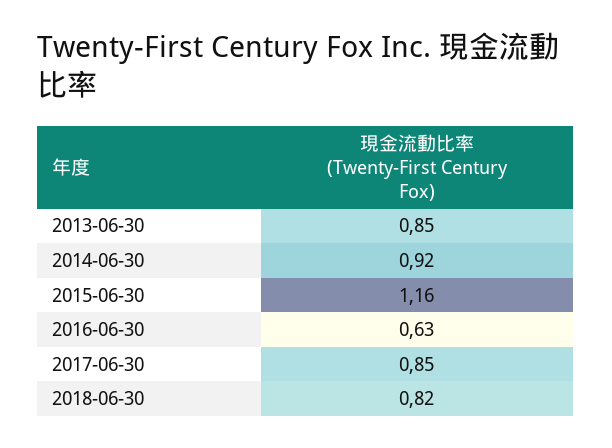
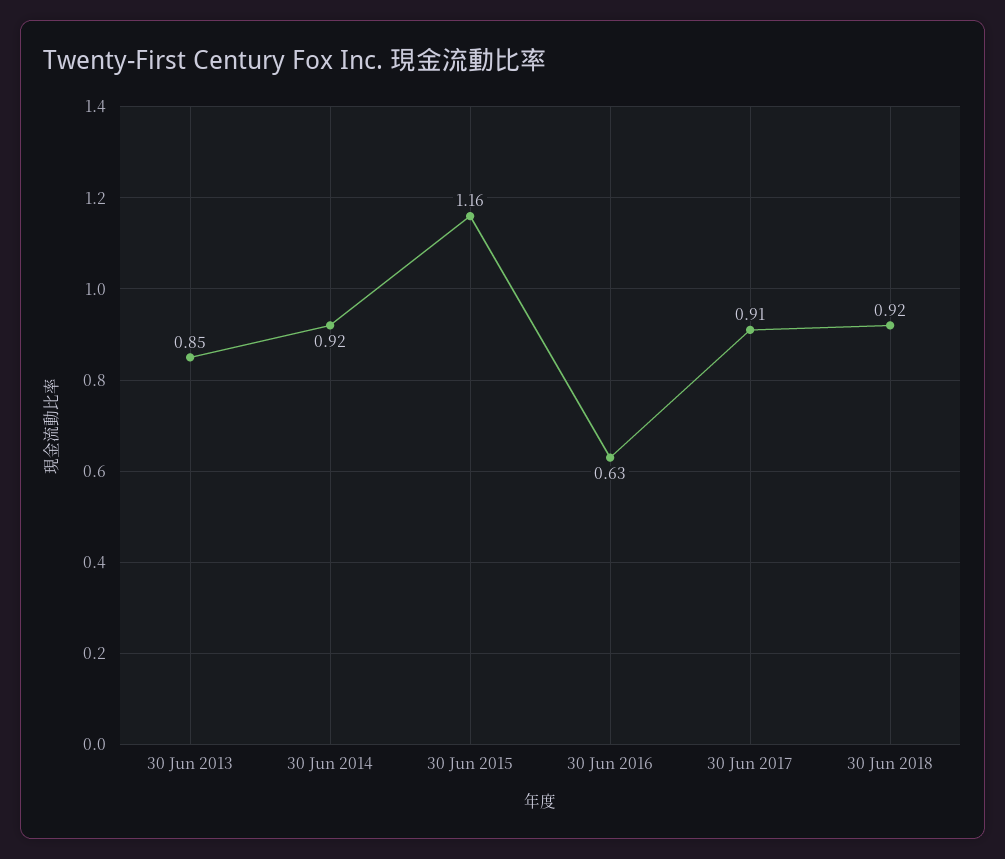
  {
    "2013-06-30": 0.85,
    "2014-06-30": 0.92,
    "2015-06-30": 1.16,
    "2016-06-30": 0.63,
-   "2017-06-30": 0.85,
+   "2017-06-30": 0.91,
-   "2018-06-30": 0.82
+   "2018-06-30": 0.92
  }

